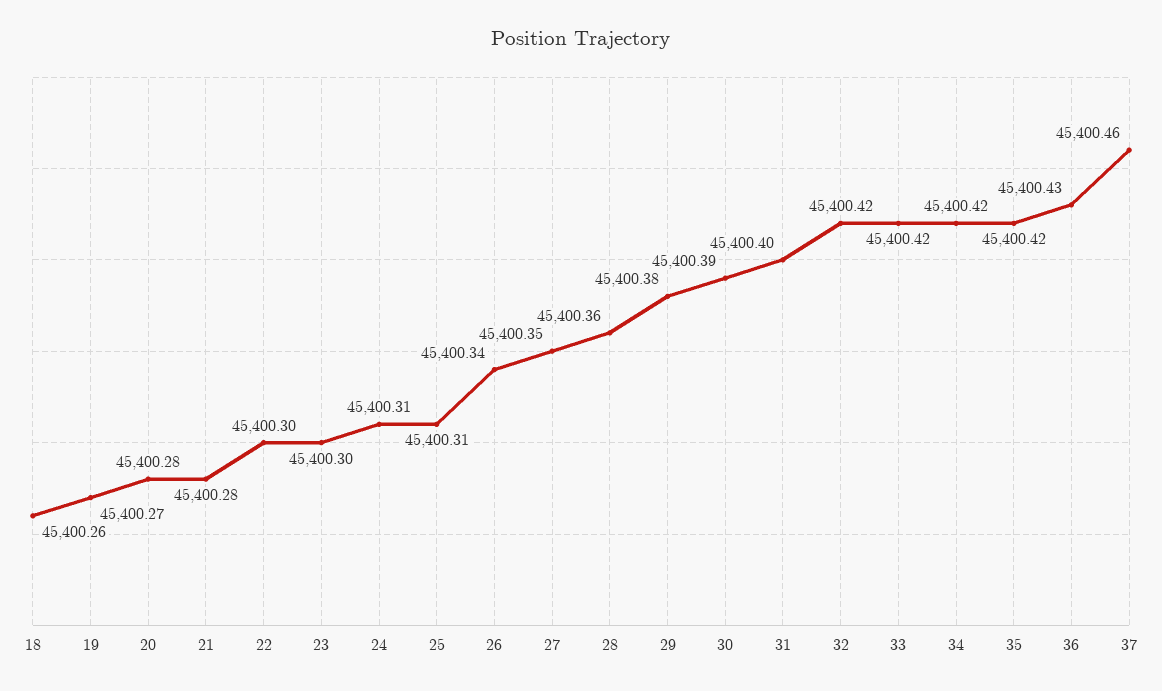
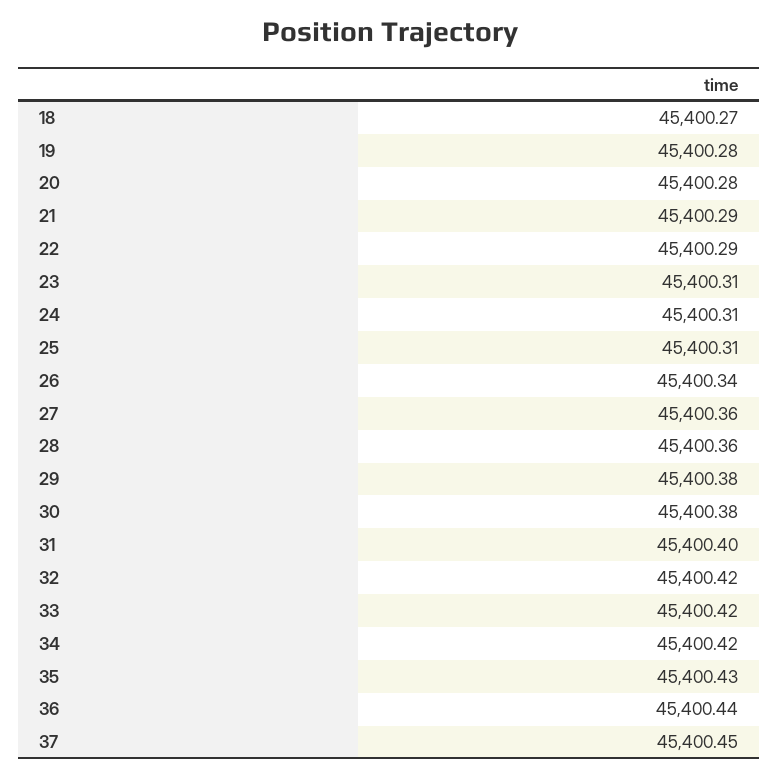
  {
-   "18": 45400.26,
+   "18": 45400.27,
-   "19": 45400.27,
+   "19": 45400.28,
    "20": 45400.28,
-   "21": 45400.28,
+   "21": 45400.29,
-   "22": 45400.3,
+   "22": 45400.29,
-   "23": 45400.3,
+   "23": 45400.31,
    "24": 45400.31,
    "25": 45400.31,
    "26": 45400.34,
-   "27": 45400.35,
+   "27": 45400.36,
    "28": 45400.36,
    "29": 45400.38,
-   "30": 45400.39,
+   "30": 45400.38,
    "31": 45400.4,
    "32": 45400.42,
    "33": 45400.42,
    "34": 45400.42,
-   "35": 45400.42,
+   "35": 45400.43,
-   "36": 45400.43,
+   "36": 45400.44,
-   "37": 45400.46
+   "37": 45400.45
  }

